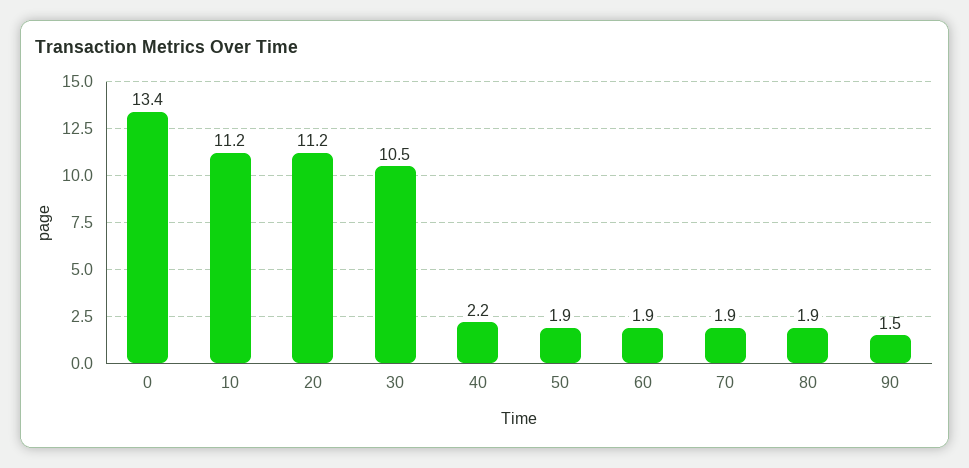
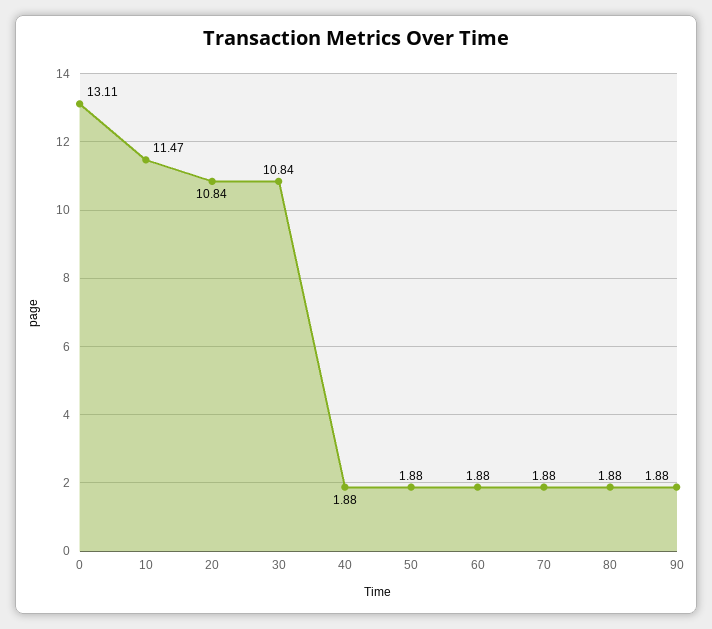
  {
-   "0": 13.4,
+   "0": 13.11,
-   "10": 11.2,
+   "10": 11.47,
-   "20": 11.2,
+   "20": 10.84,
-   "30": 10.5,
+   "30": 10.84,
-   "40": 2.2,
+   "40": 1.88,
    "50": 1.88,
    "60": 1.88,
    "70": 1.88,
    "80": 1.88,
-   "90": 1.5
+   "90": 1.88
  }

